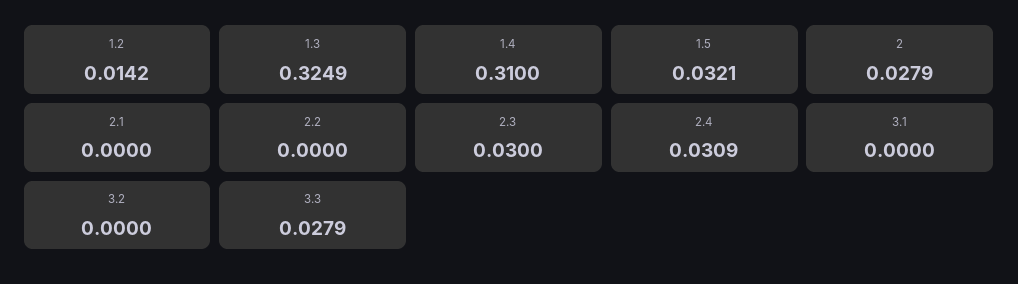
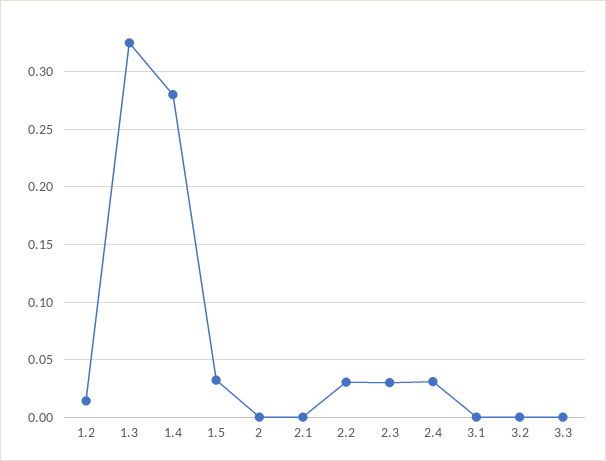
  {
    "1.2": 0.0142,
    "1.3": 0.3249,
-   "1.4": 0.31,
+   "1.4": 0.28,
    "1.5": 0.0321,
-   "2": 0.0279,
+   "2": 0,
    "2.1": 0,
-   "2.2": 0,
+   "2.2": 0.03,
    "2.3": 0.03,
    "2.4": 0.0309,
    "3.1": 0,
    "3.2": 0,
-   "3.3": 0.0279
+   "3.3": 0
  }

